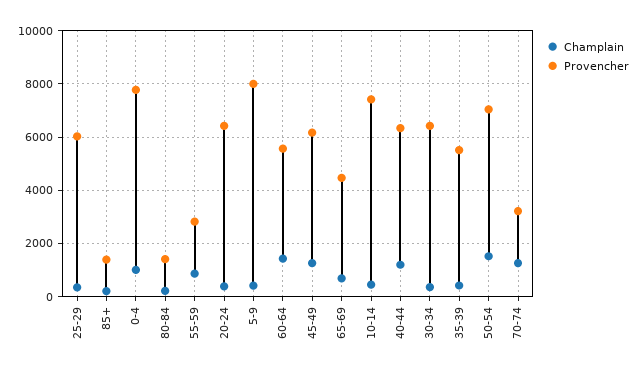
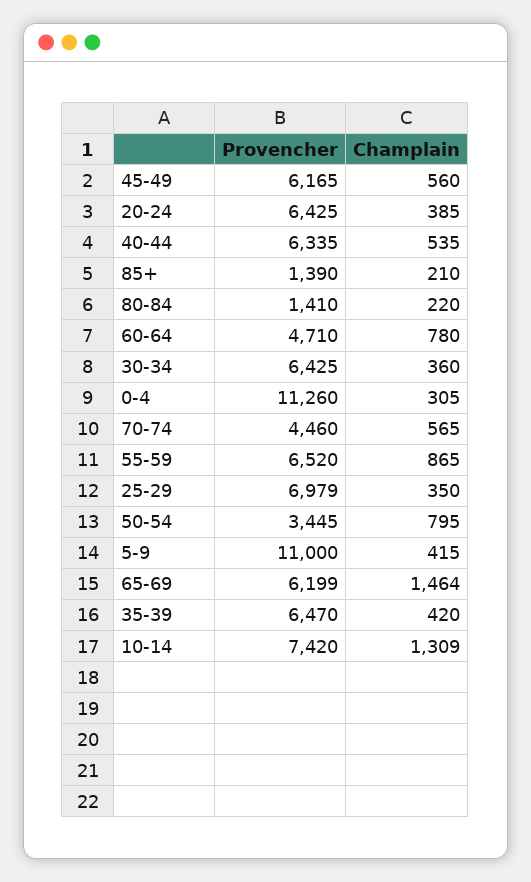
  {
    "Champlain": {
      "25-29": 350,
      "85+": 210,
-     "0-4": 1000,
+     "0-4": 305,
      "80-84": 220,
      "55-59": 865,
      "20-24": 385,
      "5-9": 415,
-     "60-64": 1500,
+     "60-64": 780,
-     "45-49": 1250,
+     "45-49": 560,
-     "65-69": 750,
+     "65-69": 1464,
-     "10-14": 500,
+     "10-14": 1309,
-     "40-44": 1250,
+     "40-44": 535,
      "30-34": 360,
      "35-39": 420,
-     "50-54": 1500,
+     "50-54": 795,
-     "70-74": 1250
+     "70-74": 565
    },
    "Provencher": {
-     "25-29": 6000,
+     "25-29": 6979,
      "85+": 1390,
-     "0-4": 7750,
+     "0-4": 11260,
      "80-84": 1410,
-     "55-59": 2750,
+     "55-59": 6520,
      "20-24": 6425,
-     "5-9": 8000,
+     "5-9": 11000,
-     "60-64": 5500,
+     "60-64": 4710,
      "45-49": 6165,
-     "65-69": 4500,
+     "65-69": 6199,
      "10-14": 7420,
      "40-44": 6335,
      "30-34": 6425,
-     "35-39": 5500,
+     "35-39": 6470,
-     "50-54": 7000,
+     "50-54": 3445,
-     "70-74": 3250
+     "70-74": 4460
    }
  }

